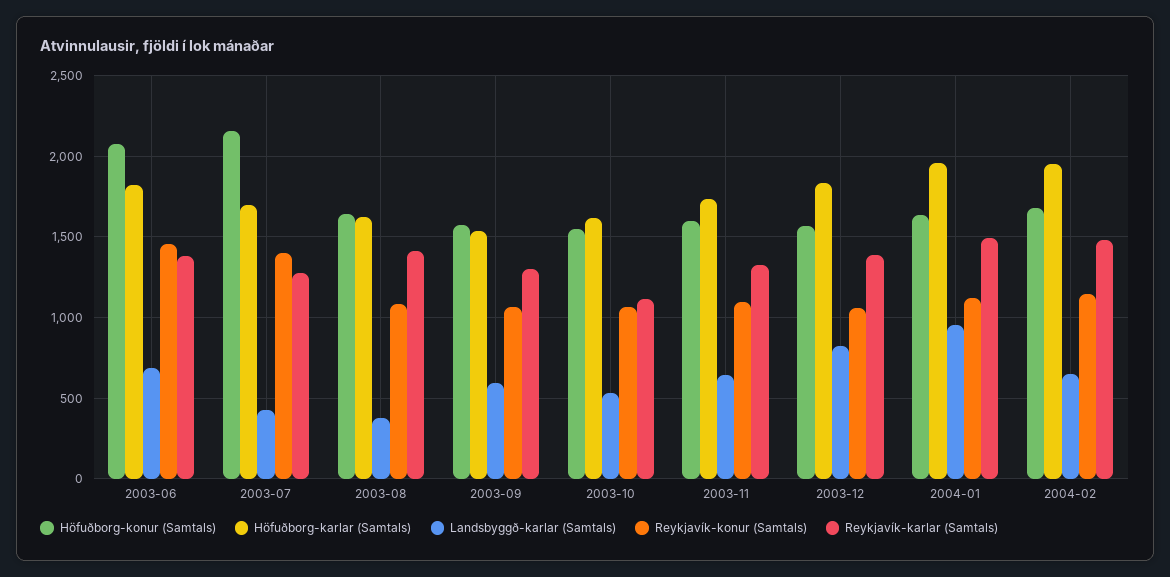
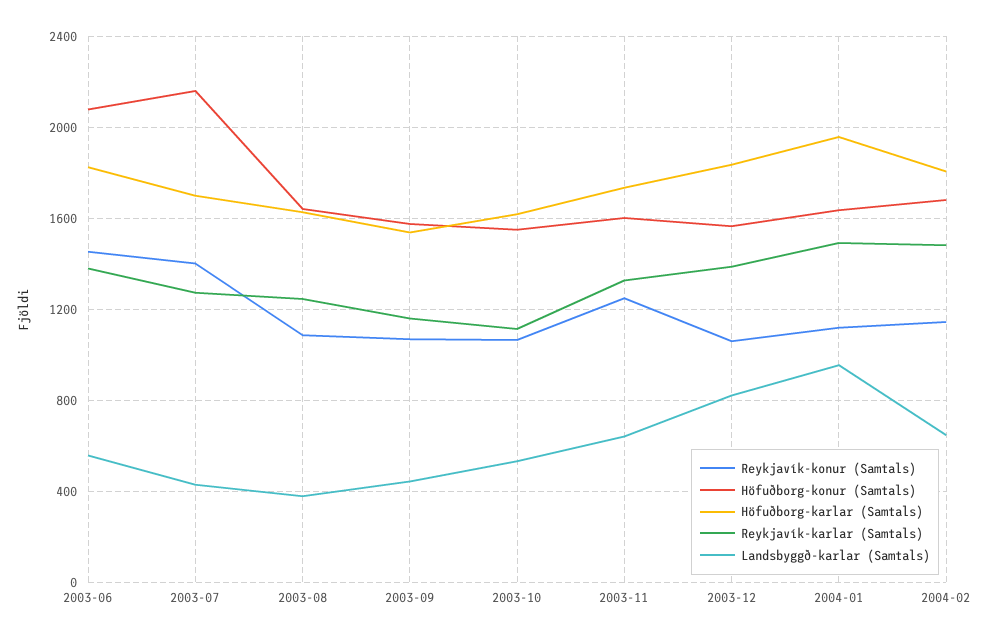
  {
    "Höfuðborg-konur (Samtals)": {
      "2003-06": 2100,
      "2003-07": 2150,
      "2003-08": 1650,
      "2003-09": 1600,
      "2003-10": 1550,
      "2003-11": 1600,
      "2003-12": 1550,
      "2004-01": 1650,
      "2004-02": 1700
    },
    "Höfuðborg-karlar (Samtals)": {
      "2003-06": 1800,
      "2003-07": 1700,
      "2003-08": 1650,
      "2003-09": 1550,
      "2003-10": 1600,
      "2003-11": 1750,
      "2003-12": 1850,
      "2004-01": 1950,
-     "2004-02": 1950
+     "2004-02": 1800
    },
    "Landsbyggð-karlar (Samtals)": {
-     "2003-06": 700,
+     "2003-06": 550,
      "2003-07": 450,
      "2003-08": 400,
-     "2003-09": 600,
+     "2003-09": 450,
      "2003-10": 550,
      "2003-11": 650,
      "2003-12": 800,
      "2004-01": 950,
      "2004-02": 650
    },
    "Reykjavík-konur (Samtals)": {
      "2003-06": 1450,
      "2003-07": 1400,
      "2003-08": 1100,
      "2003-09": 1050,
      "2003-10": 1050,
-     "2003-11": 1100,
+     "2003-11": 1250,
      "2003-12": 1050,
      "2004-01": 1100,
      "2004-02": 1150
    },
    "Reykjavík-karlar (Samtals)": {
      "2003-06": 1400,
      "2003-07": 1250,
-     "2003-08": 1400,
+     "2003-08": 1250,
-     "2003-09": 1300,
+     "2003-09": 1150,
      "2003-10": 1100,
      "2003-11": 1350,
      "2003-12": 1400,
      "2004-01": 1500,
      "2004-02": 1500
    }
  }

